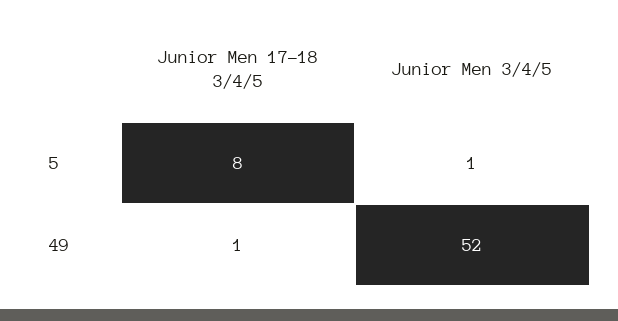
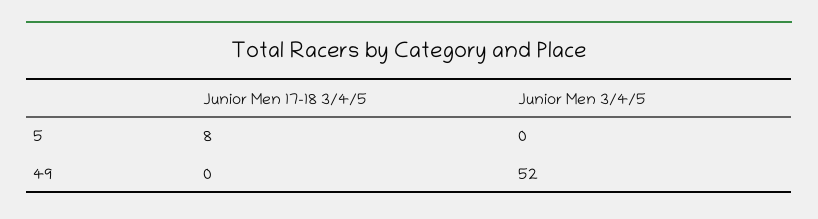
  {
    "Junior Men 17-18 3/4/5": {
      "5": 8,
-     "49": 1
+     "49": 0
    },
    "Junior Men 3/4/5": {
-     "5": 1,
+     "5": 0,
      "49": 52
    }
  }

